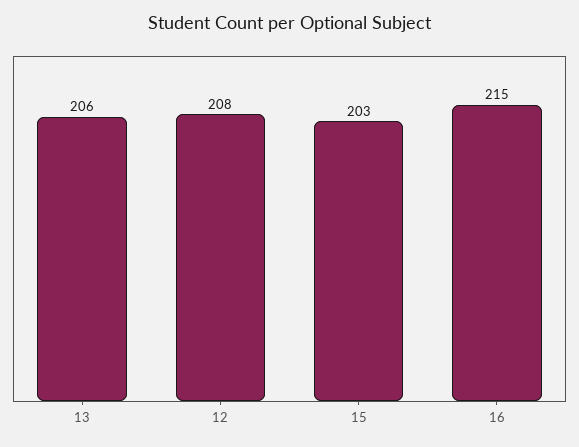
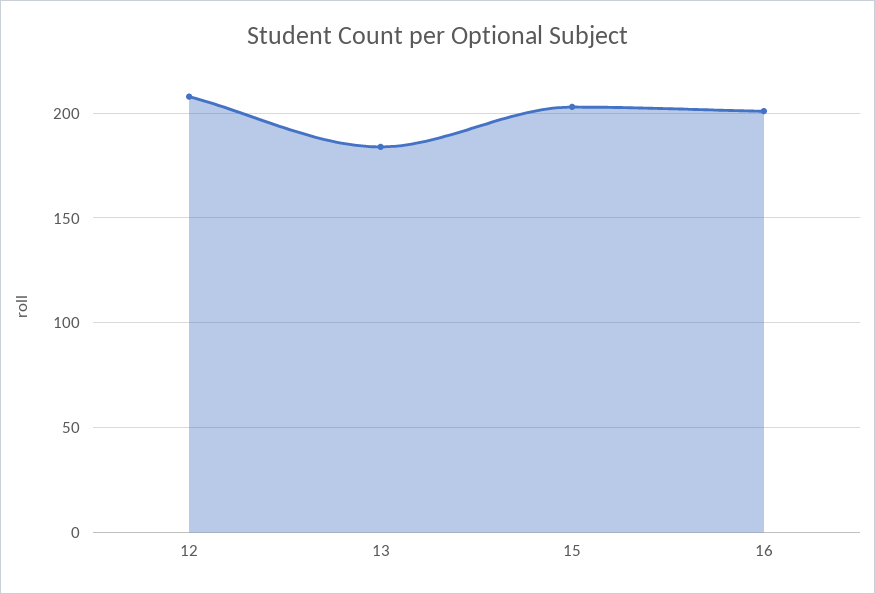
  {
-   "13": 206,
+   "13": 185,
    "12": 208,
    "15": 203,
-   "16": 215
+   "16": 200
  }

